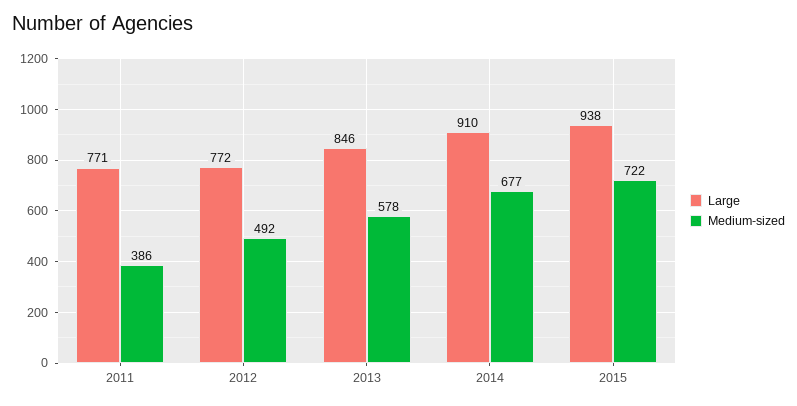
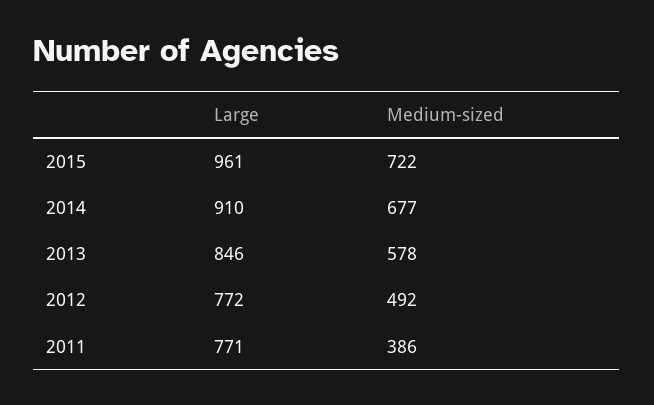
  {
    "Large": {
      "2011": 771,
      "2012": 772,
      "2013": 846,
      "2014": 910,
-     "2015": 938
+     "2015": 961
    },
    "Medium-sized": {
      "2011": 386,
      "2012": 492,
      "2013": 578,
      "2014": 677,
      "2015": 722
    }
  }

